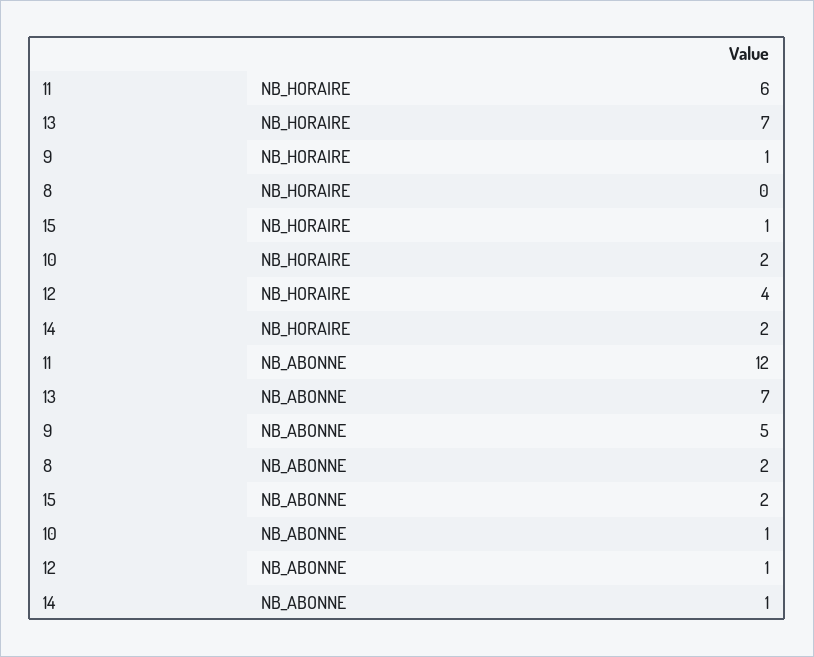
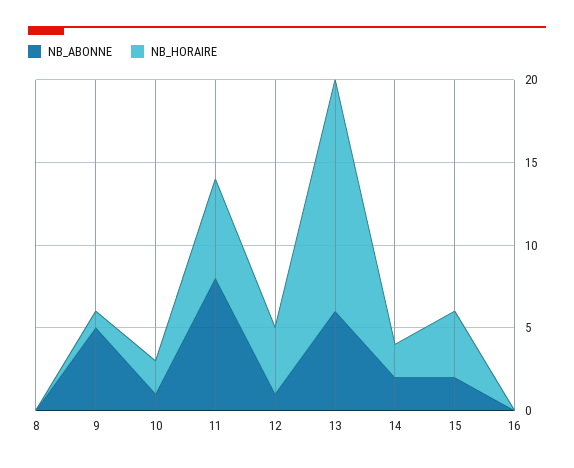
  {
    "NB_HORAIRE": {
      "11": 6,
-     "13": 7,
+     "13": 14,
      "9": 1,
      "8": 0,
-     "15": 1,
+     "15": 4,
      "10": 2,
      "12": 4,
-     "14": 2
+     "14": 2,
+     "16": 0
    },
    "NB_ABONNE": {
-     "11": 12,
+     "11": 8,
-     "13": 7,
+     "13": 6,
      "9": 5,
-     "8": 2,
+     "8": 0,
      "15": 2,
      "10": 1,
      "12": 1,
-     "14": 1
+     "14": 2,
+     "16": 0
    }
  }

